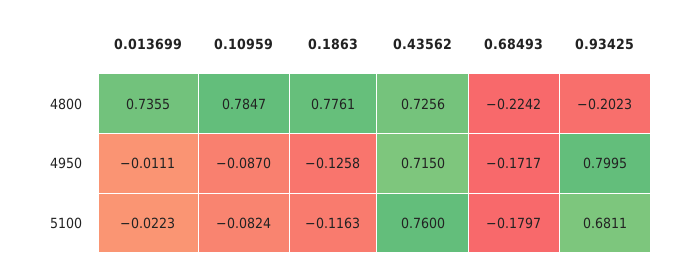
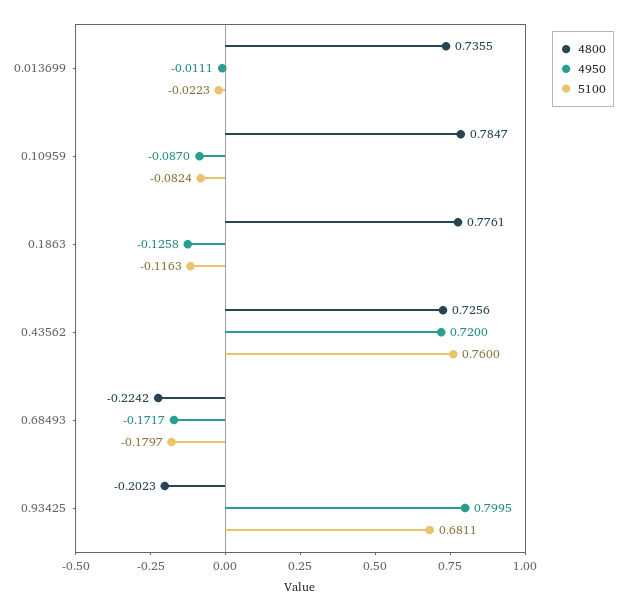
  {
    "4800": {
      "0.013699": 0.7355,
      "0.10959": 0.7847,
      "0.1863": 0.7761,
      "0.43562": 0.7256,
      "0.68493": -0.2242,
      "0.93425": -0.2023
    },
    "4950": {
      "0.013699": -0.0111,
      "0.10959": -0.087,
      "0.1863": -0.1258,
-     "0.43562": 0.715,
+     "0.43562": 0.72,
      "0.68493": -0.1717,
      "0.93425": 0.7995
    },
    "5100": {
      "0.013699": -0.0223,
      "0.10959": -0.0824,
      "0.1863": -0.1163,
      "0.43562": 0.76,
      "0.68493": -0.1797,
      "0.93425": 0.6811
    }
  }

